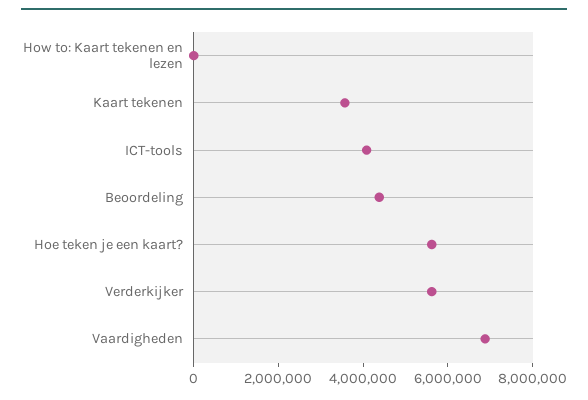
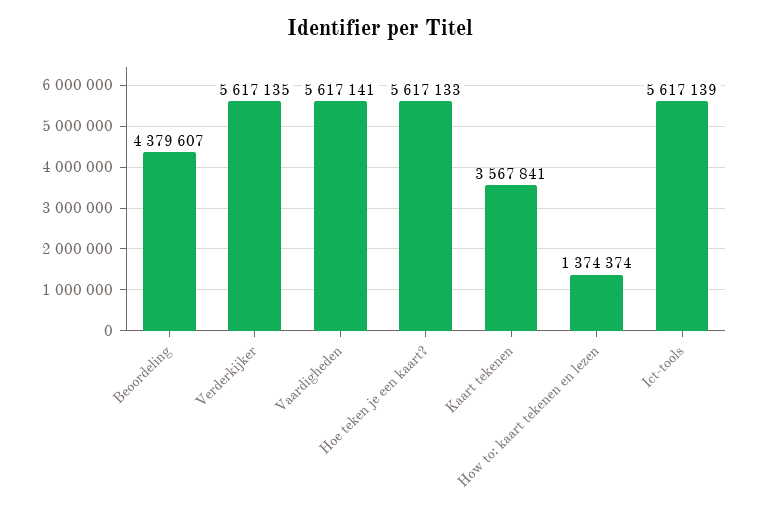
  {
-   "How to: Kaart tekenen en lezen": 0,
+   "How to: Kaart tekenen en lezen": 1374374,
    "Kaart tekenen": 3567841,
-   "ICT-tools": 4000000,
+   "ICT-tools": 5617139,
    "Beoordeling": 4379607,
    "Hoe teken je een kaart?": 5617133,
    "Verderkijker": 5617135,
-   "Vaardigheden": 7000000
+   "Vaardigheden": 5617141
  }

